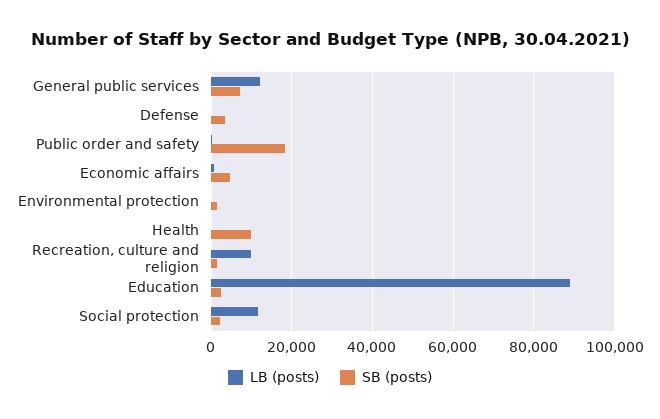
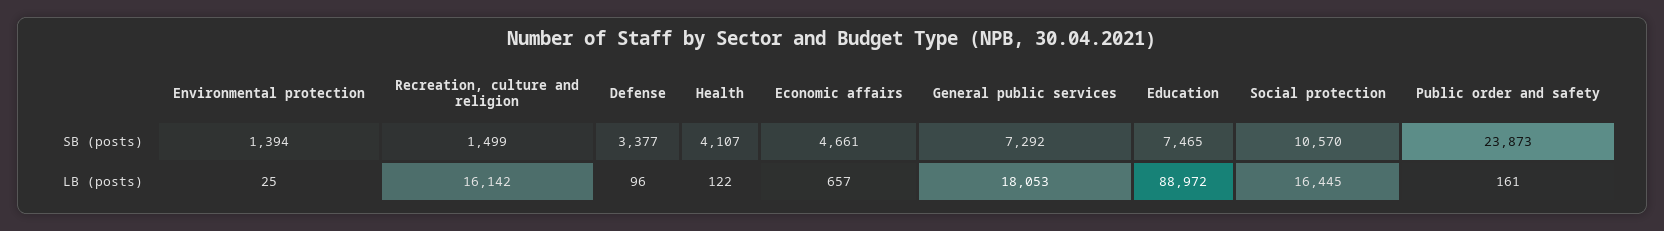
  {
    "LB (posts)": {
-     "General public services": 12000,
+     "General public services": 18053,
      "Defense": 96,
      "Public order and safety": 161,
      "Economic affairs": 657,
      "Environmental protection": 25,
      "Health": 122,
-     "Recreation, culture and religion": 10000,
+     "Recreation, culture and religion": 16142,
      "Education": 88972,
-     "Social protection": 12000
+     "Social protection": 16445
    },
    "SB (posts)": {
      "General public services": 7292,
      "Defense": 3377,
-     "Public order and safety": 18000,
+     "Public order and safety": 23873,
      "Economic affairs": 4661,
      "Environmental protection": 1394,
-     "Health": 10000,
+     "Health": 4107,
      "Recreation, culture and religion": 1499,
-     "Education": 2000,
+     "Education": 7465,
-     "Social protection": 2000
+     "Social protection": 10570
    }
  }

